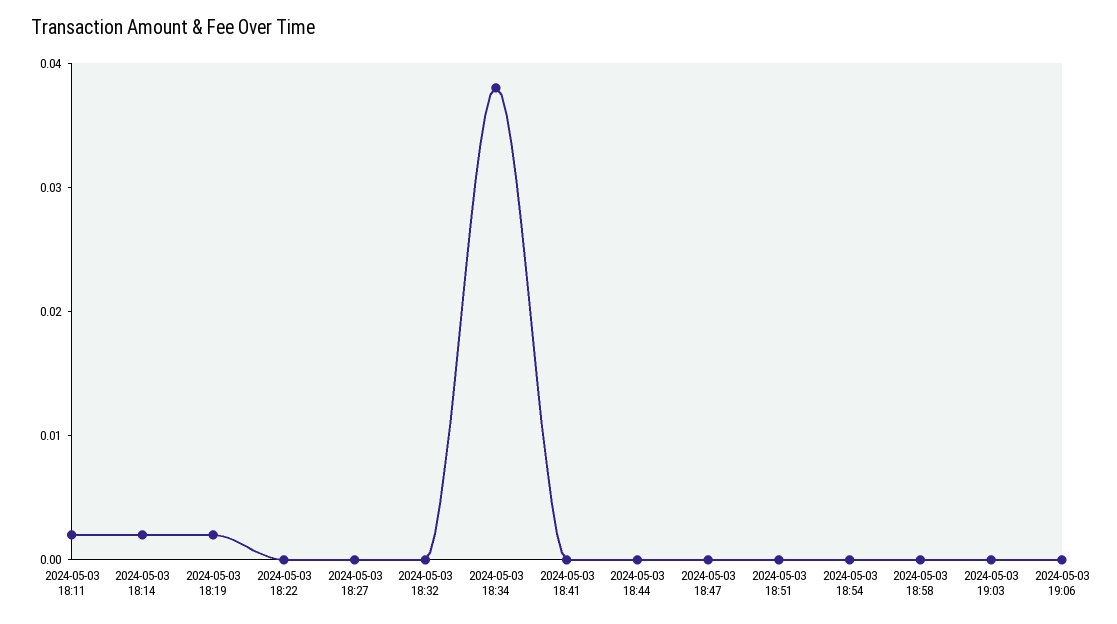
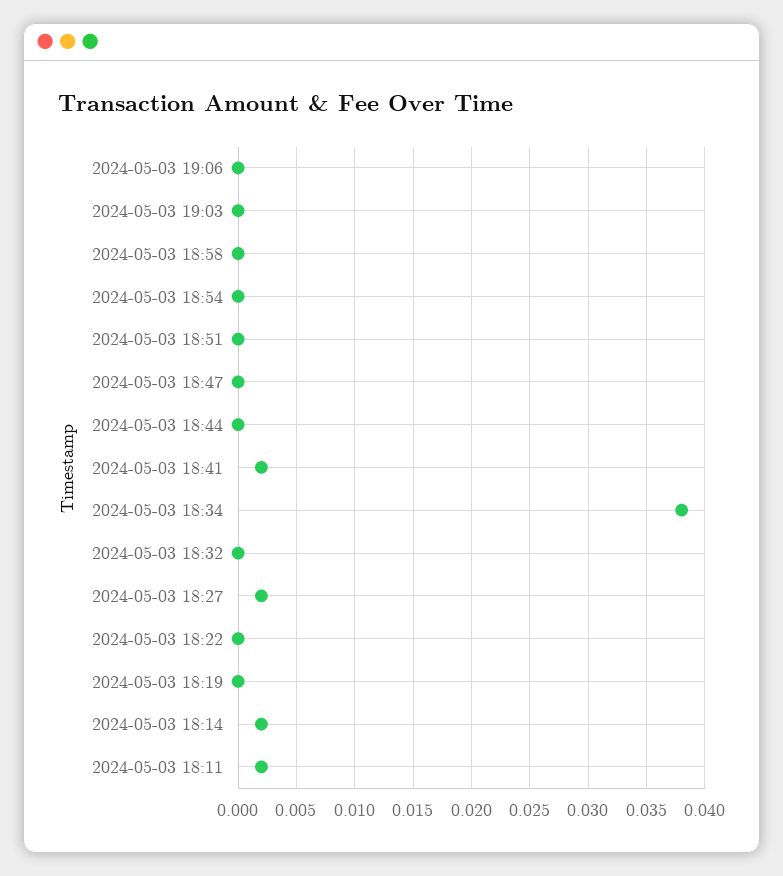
  {
    "2024-05-03 18:11": 0.002,
    "2024-05-03 18:14": 0.002,
-   "2024-05-03 18:19": 0.002,
+   "2024-05-03 18:19": 0,
    "2024-05-03 18:22": 0,
-   "2024-05-03 18:27": 0,
+   "2024-05-03 18:27": 0.002,
    "2024-05-03 18:32": 0,
    "2024-05-03 18:34": 0.038,
-   "2024-05-03 18:41": 0,
+   "2024-05-03 18:41": 0.002,
    "2024-05-03 18:44": 0,
    "2024-05-03 18:47": 0,
    "2024-05-03 18:51": 0,
    "2024-05-03 18:54": 0,
    "2024-05-03 18:58": 0,
    "2024-05-03 19:03": 0,
    "2024-05-03 19:06": 0
  }

